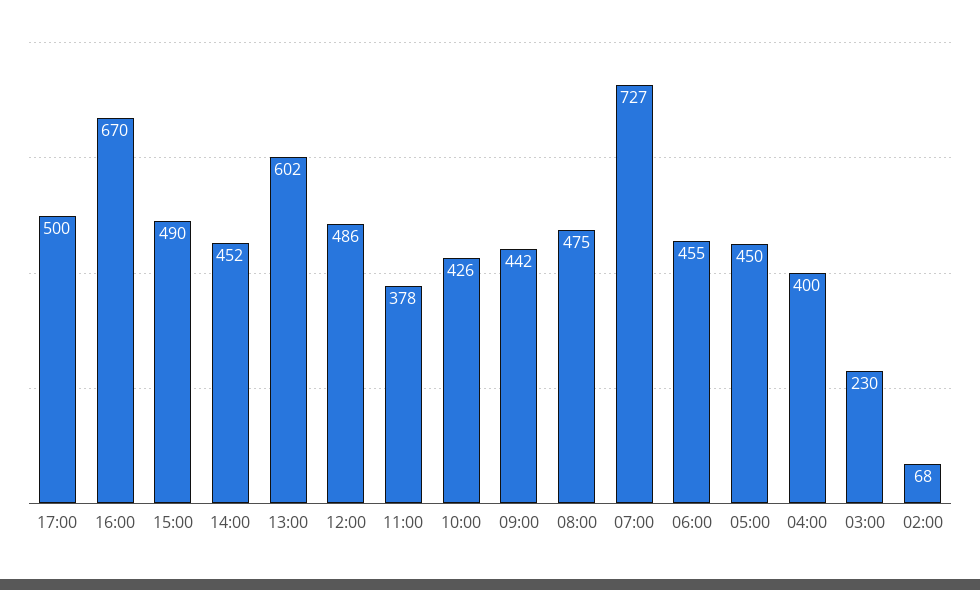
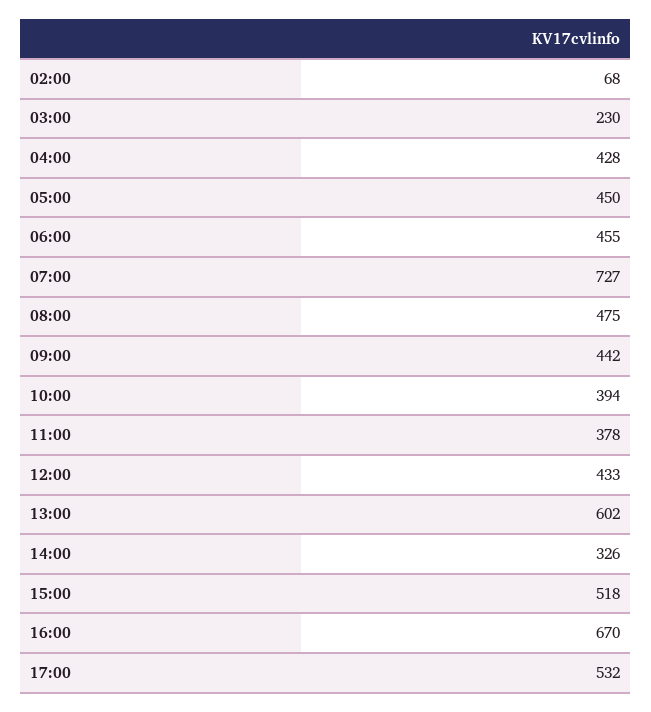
  {
-   "17:00": 500,
+   "17:00": 532,
    "16:00": 670,
-   "15:00": 490,
+   "15:00": 518,
-   "14:00": 452,
+   "14:00": 326,
    "13:00": 602,
-   "12:00": 486,
+   "12:00": 433,
    "11:00": 378,
-   "10:00": 426,
+   "10:00": 394,
    "09:00": 442,
    "08:00": 475,
    "07:00": 727,
    "06:00": 455,
    "05:00": 450,
-   "04:00": 400,
+   "04:00": 428,
    "03:00": 230,
    "02:00": 68
  }

